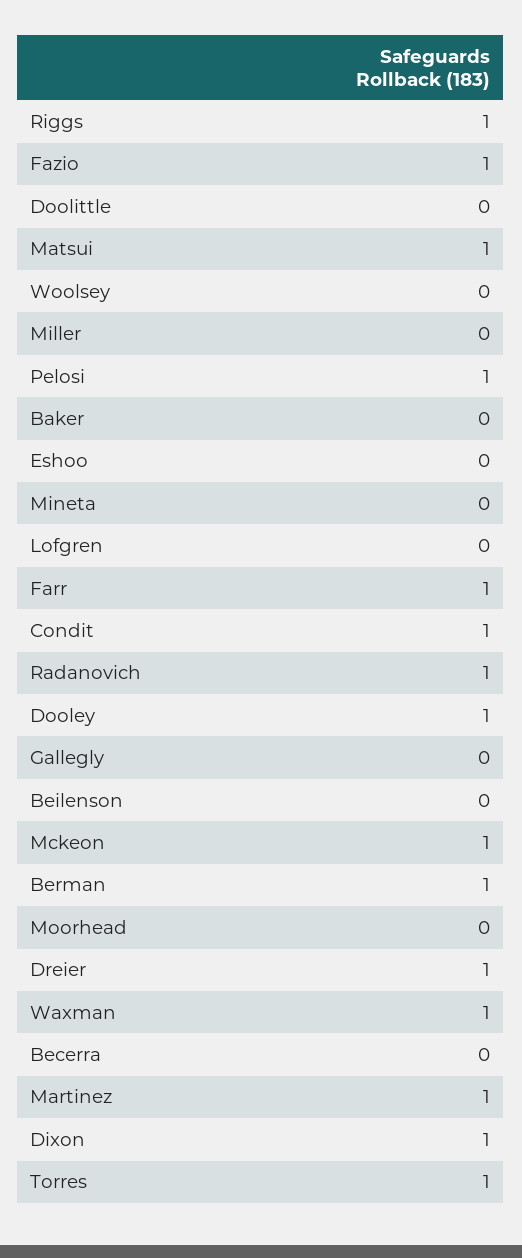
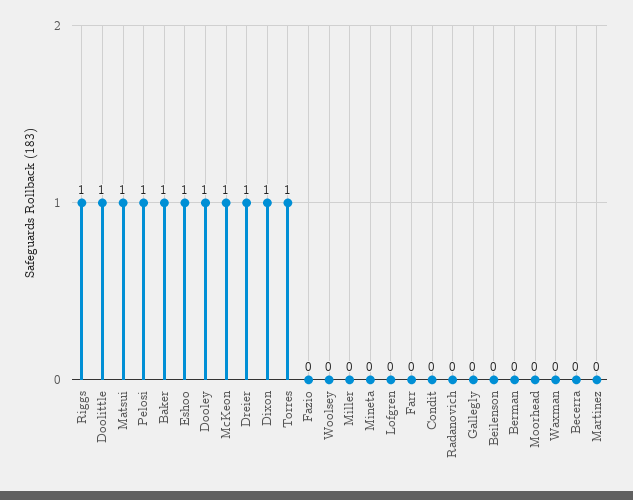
  {
    "Riggs": 1,
-   "Fazio": 1,
+   "Fazio": 0,
-   "Doolittle": 0,
+   "Doolittle": 1,
    "Matsui": 1,
    "Woolsey": 0,
    "Miller": 0,
    "Pelosi": 1,
-   "Baker": 0,
+   "Baker": 1,
-   "Eshoo": 0,
+   "Eshoo": 1,
    "Mineta": 0,
    "Lofgren": 0,
-   "Farr": 1,
+   "Farr": 0,
-   "Condit": 1,
+   "Condit": 0,
-   "Radanovich": 1,
+   "Radanovich": 0,
    "Dooley": 1,
    "Gallegly": 0,
    "Beilenson": 0,
    "Mckeon": 1,
-   "Berman": 1,
+   "Berman": 0,
    "Moorhead": 0,
    "Dreier": 1,
-   "Waxman": 1,
+   "Waxman": 0,
    "Becerra": 0,
-   "Martinez": 1,
+   "Martinez": 0,
    "Dixon": 1,
    "Torres": 1
  }

